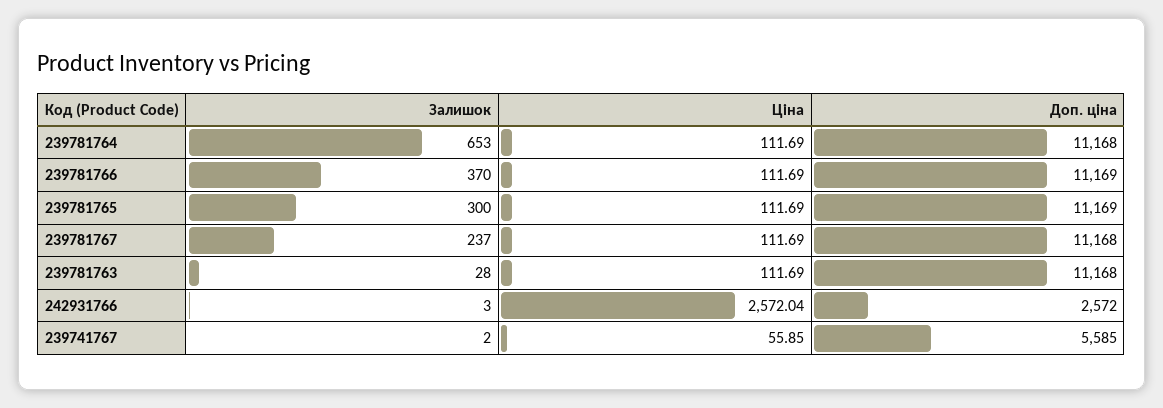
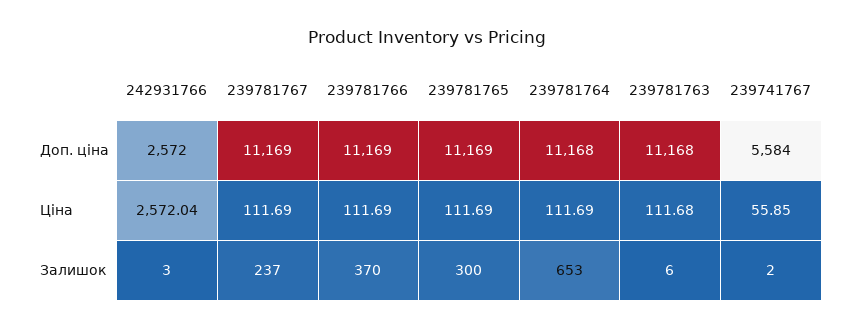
  {
    "Залишок": {
      "239781764": 653,
      "239781766": 370,
      "239781765": 300,
      "239781767": 237,
-     "239781763": 28,
+     "239781763": 6,
      "242931766": 3,
      "239741767": 2
    },
    "Ціна": {
      "239781764": 111.69,
      "239781766": 111.69,
      "239781765": 111.69,
      "239781767": 111.69,
-     "239781763": 111.69,
+     "239781763": 111.68,
      "242931766": 2572.04,
      "239741767": 55.85
    },
    "Доп. ціна": {
      "239781764": 11168,
      "239781766": 11169,
      "239781765": 11169,
-     "239781767": 11168,
+     "239781767": 11169,
      "239781763": 11168,
      "242931766": 2572,
-     "239741767": 5585
+     "239741767": 5584
    }
  }

